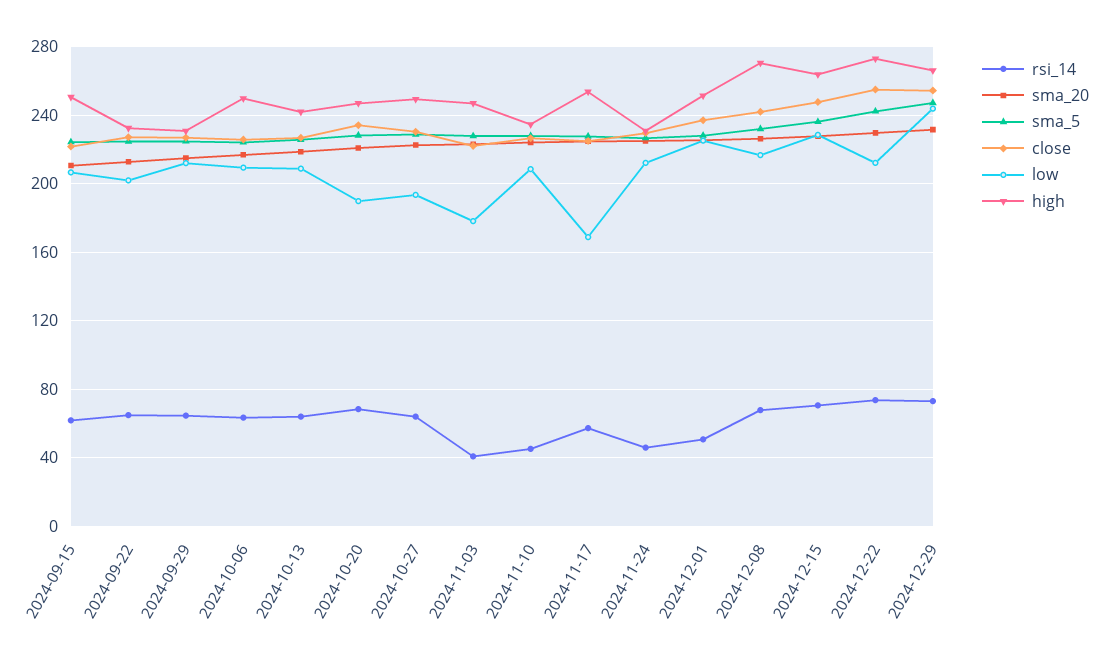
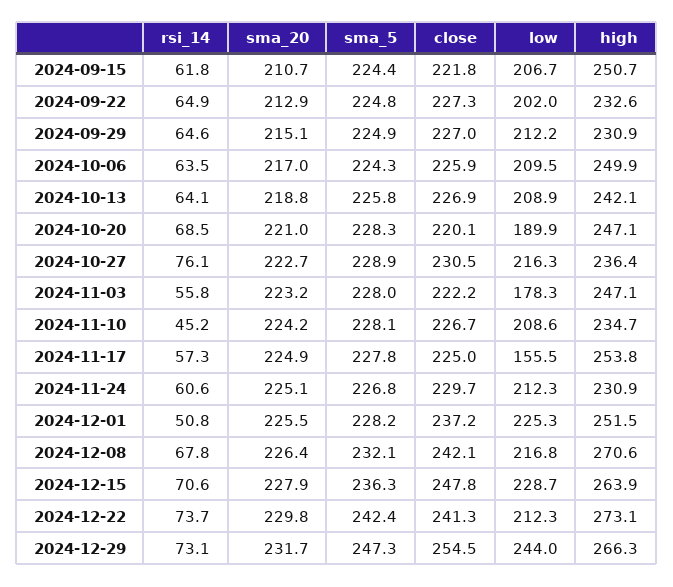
  {
    "rsi_14": {
      "2024-09-15": 61.8,
      "2024-09-22": 64.9,
      "2024-09-29": 64.6,
      "2024-10-06": 63.5,
      "2024-10-13": 64.1,
      "2024-10-20": 68.5,
-     "2024-10-27": 65,
+     "2024-10-27": 76.1,
-     "2024-11-03": 40,
+     "2024-11-03": 55.8,
      "2024-11-10": 45.2,
      "2024-11-17": 57.3,
-     "2024-11-24": 45,
+     "2024-11-24": 60.6,
      "2024-12-01": 50.8,
      "2024-12-08": 67.8,
      "2024-12-15": 70.6,
      "2024-12-22": 73.7,
      "2024-12-29": 73.1
    },
    "sma_20": {
      "2024-09-15": 210.7,
      "2024-09-22": 212.9,
      "2024-09-29": 215.1,
      "2024-10-06": 217,
      "2024-10-13": 218.8,
      "2024-10-20": 221,
      "2024-10-27": 222.7,
      "2024-11-03": 223.2,
      "2024-11-10": 224.2,
      "2024-11-17": 224.9,
      "2024-11-24": 225.1,
      "2024-12-01": 225.5,
      "2024-12-08": 226.4,
      "2024-12-15": 227.9,
      "2024-12-22": 229.8,
      "2024-12-29": 231.7
    },
    "sma_5": {
      "2024-09-15": 224.4,
      "2024-09-22": 224.8,
      "2024-09-29": 224.9,
      "2024-10-06": 224.3,
      "2024-10-13": 225.8,
      "2024-10-20": 228.3,
      "2024-10-27": 228.9,
      "2024-11-03": 228,
      "2024-11-10": 228.1,
      "2024-11-17": 227.8,
      "2024-11-24": 226.8,
      "2024-12-01": 228.2,
      "2024-12-08": 232.1,
      "2024-12-15": 236.3,
      "2024-12-22": 242.4,
      "2024-12-29": 247.3
    },
    "close": {
      "2024-09-15": 221.8,
      "2024-09-22": 227.3,
      "2024-09-29": 227,
      "2024-10-06": 225.9,
      "2024-10-13": 226.9,
-     "2024-10-20": 235,
+     "2024-10-20": 220.1,
      "2024-10-27": 230.5,
      "2024-11-03": 222.2,
      "2024-11-10": 226.7,
      "2024-11-17": 225,
      "2024-11-24": 229.7,
      "2024-12-01": 237.2,
      "2024-12-08": 242.1,
      "2024-12-15": 247.8,
-     "2024-12-22": 255,
+     "2024-12-22": 241.3,
      "2024-12-29": 254.5
    },
    "low": {
      "2024-09-15": 206.7,
      "2024-09-22": 202,
      "2024-09-29": 212.2,
      "2024-10-06": 209.5,
      "2024-10-13": 208.9,
      "2024-10-20": 189.9,
-     "2024-10-27": 195,
+     "2024-10-27": 216.3,
      "2024-11-03": 178.3,
      "2024-11-10": 208.6,
-     "2024-11-17": 170,
+     "2024-11-17": 155.5,
      "2024-11-24": 212.3,
      "2024-12-01": 225.3,
      "2024-12-08": 216.8,
      "2024-12-15": 228.7,
      "2024-12-22": 212.3,
      "2024-12-29": 244
    },
    "high": {
      "2024-09-15": 250.7,
      "2024-09-22": 232.6,
      "2024-09-29": 230.9,
      "2024-10-06": 249.9,
      "2024-10-13": 242.1,
      "2024-10-20": 247.1,
-     "2024-10-27": 250,
+     "2024-10-27": 236.4,
      "2024-11-03": 247.1,
      "2024-11-10": 234.7,
      "2024-11-17": 253.8,
      "2024-11-24": 230.9,
      "2024-12-01": 251.5,
      "2024-12-08": 270.6,
      "2024-12-15": 263.9,
      "2024-12-22": 273.1,
      "2024-12-29": 266.3
    }
  }

